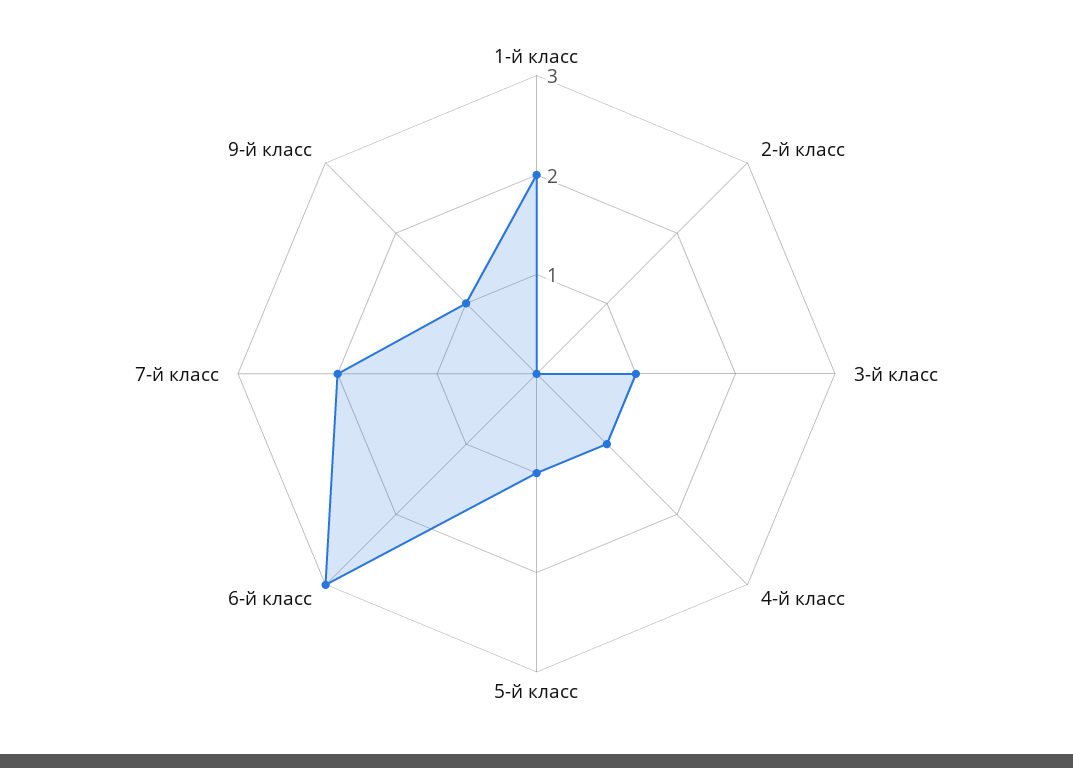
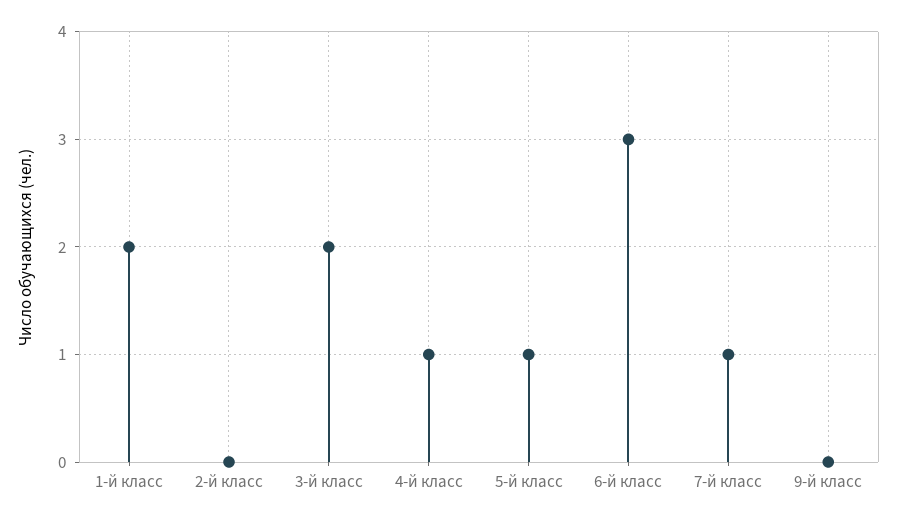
  {
    "1-й класс": 2,
    "2-й класс": 0,
-   "3-й класс": 1,
+   "3-й класс": 2,
    "4-й класс": 1,
    "5-й класс": 1,
    "6-й класс": 3,
-   "7-й класс": 2,
+   "7-й класс": 1,
-   "9-й класс": 1
+   "9-й класс": 0
  }

